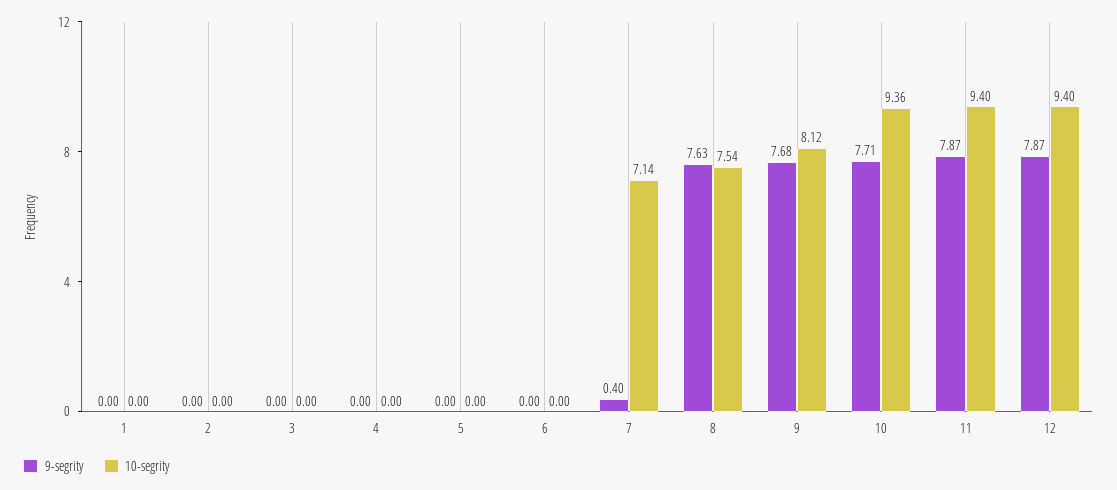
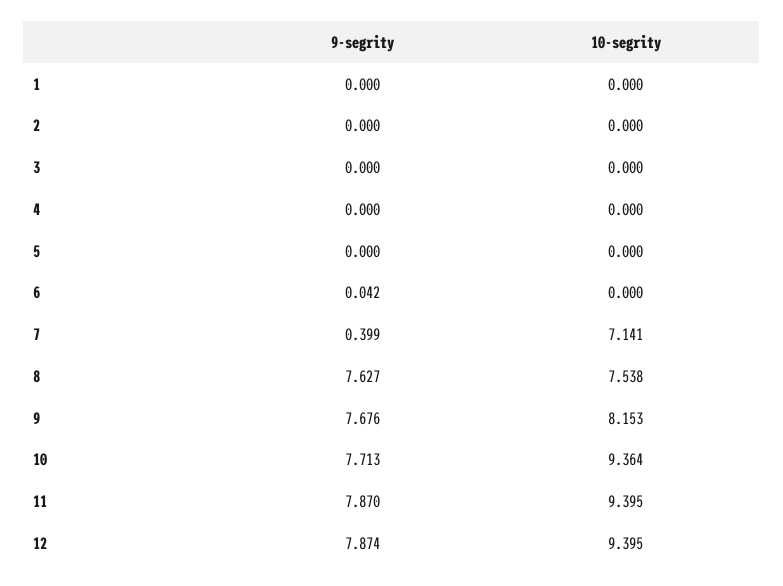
  {
    "9-segrity": {
      "1": 0,
      "2": 0,
      "3": 0,
      "4": 0,
      "5": 0,
-     "6": 0,
+     "6": 0.042,
      "7": 0.399,
      "8": 7.627,
      "9": 7.676,
      "10": 7.713,
      "11": 7.87,
      "12": 7.874
    },
    "10-segrity": {
      "1": 0,
      "2": 0,
      "3": 0,
      "4": 0,
      "5": 0,
      "6": 0,
      "7": 7.141,
      "8": 7.538,
-     "9": 8.12,
+     "9": 8.153,
      "10": 9.364,
      "11": 9.395,
      "12": 9.395
    }
  }

